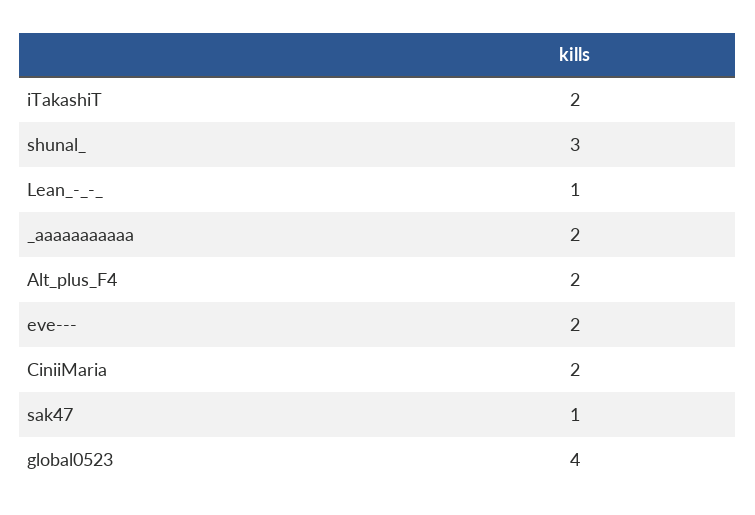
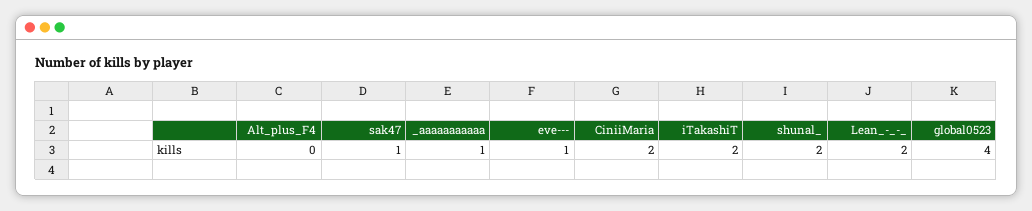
  {
    "iTakashiT": 2,
-   "shunal_": 3,
+   "shunal_": 2,
-   "Lean_-_-_": 1,
+   "Lean_-_-_": 2,
-   "_aaaaaaaaaaa": 2,
+   "_aaaaaaaaaaa": 1,
-   "Alt_plus_F4": 2,
+   "Alt_plus_F4": 0,
-   "eve---": 2,
+   "eve---": 1,
    "CiniiMaria": 2,
    "sak47": 1,
    "global0523": 4
  }

